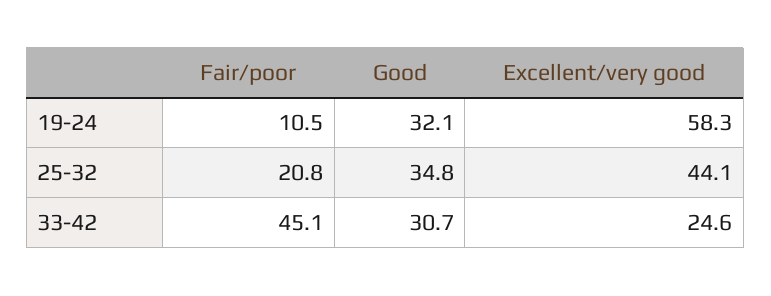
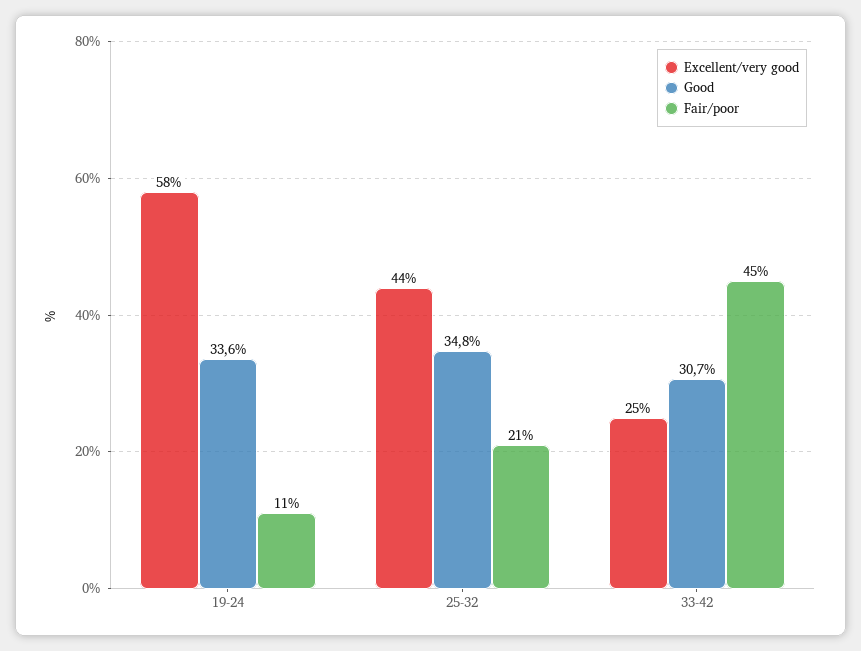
  {
    "Fair/poor": {
      "19-24": 10.5,
      "25-32": 20.8,
      "33-42": 45.1
    },
    "Good": {
-     "19-24": 32.1,
+     "19-24": 33.6,
      "25-32": 34.8,
      "33-42": 30.7
    },
    "Excellent/very good": {
      "19-24": 58.3,
      "25-32": 44.1,
      "33-42": 24.6
    }
  }

